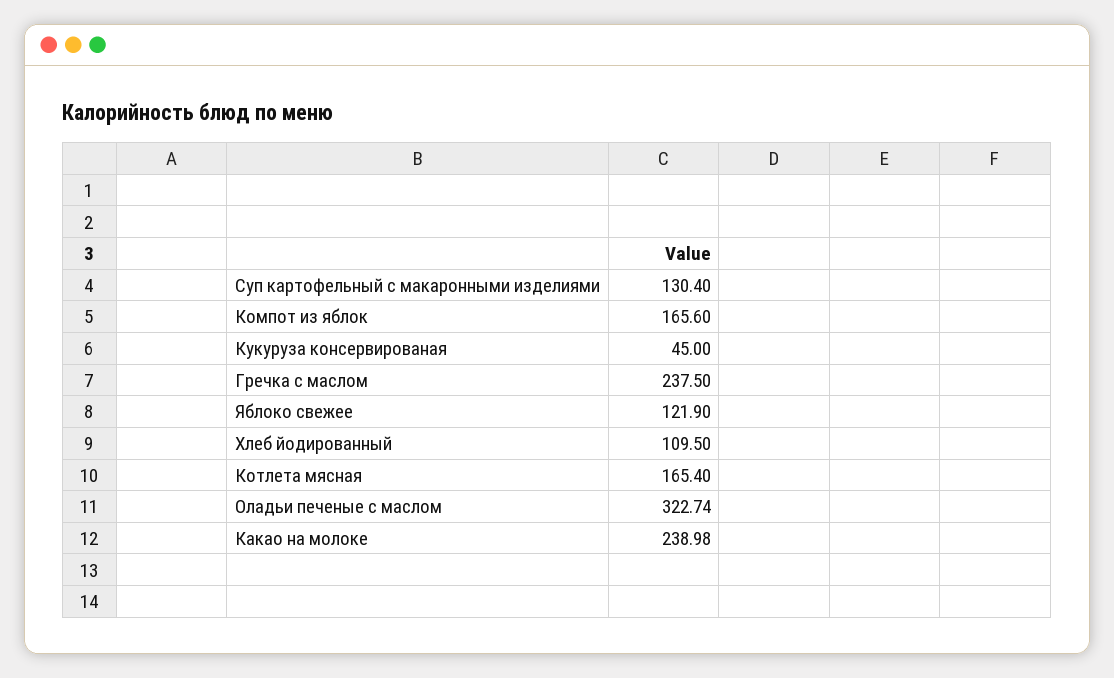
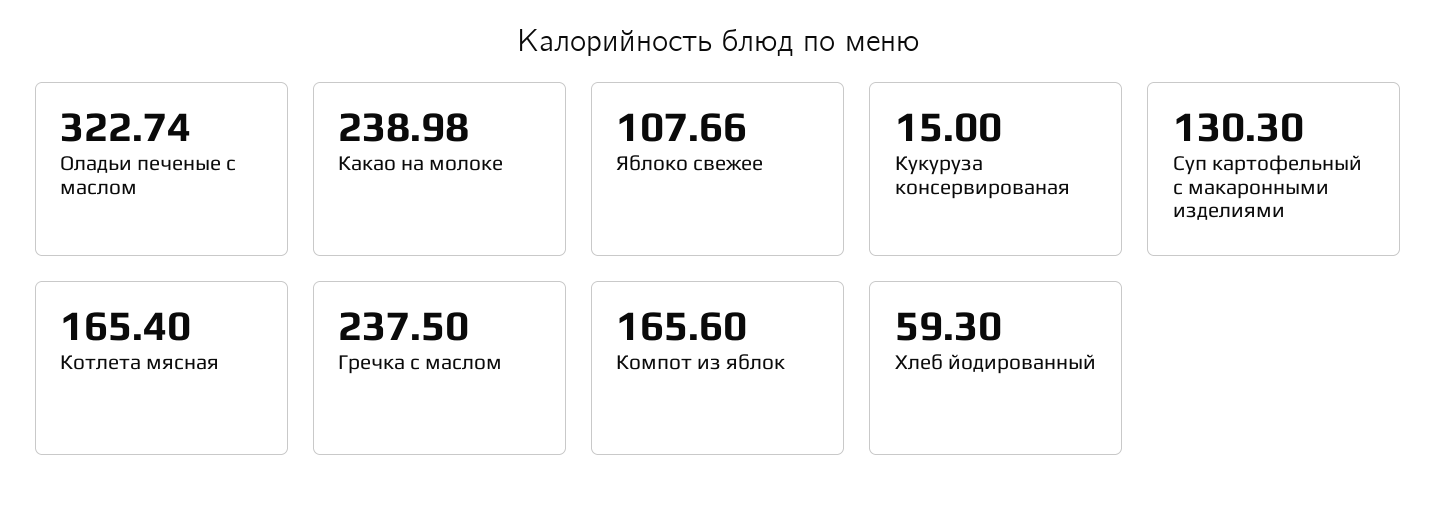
  {
-   "Суп картофельный с макаронными изделиями": 130.4,
+   "Суп картофельный с макаронными изделиями": 130.3,
    "Компот из яблок": 165.6,
-   "Кукуруза консервированая": 45,
+   "Кукуруза консервированая": 15,
    "Гречка с маслом": 237.5,
-   "Яблоко свежее": 121.9,
+   "Яблоко свежее": 107.66,
-   "Хлеб йодированный": 109.5,
+   "Хлеб йодированный": 59.3,
    "Котлета мясная": 165.4,
    "Оладьи печеные с маслом": 322.74,
    "Какао на молоке": 238.98
  }

